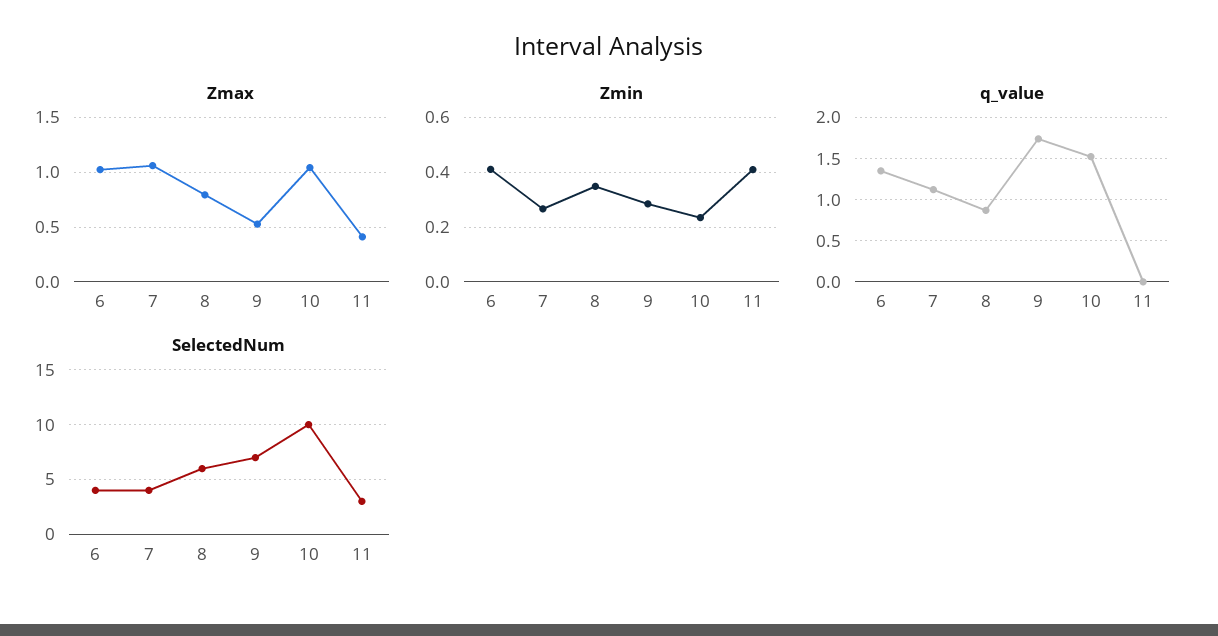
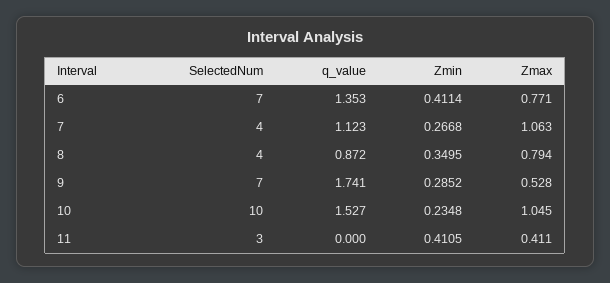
  {
    "Zmax": {
-     "6": 1,
+     "6": 0.771,
      "7": 1.063,
      "8": 0.794,
      "9": 0.528,
      "10": 1.045,
      "11": 0.411
    },
    "Zmin": {
      "6": 0.4114,
      "7": 0.2668,
      "8": 0.3495,
      "9": 0.2852,
      "10": 0.2348,
      "11": 0.4105
    },
    "q_value": {
      "6": 1.353,
      "7": 1.123,
      "8": 0.872,
      "9": 1.741,
      "10": 1.527,
      "11": 0
    },
    "SelectedNum": {
-     "6": 4,
+     "6": 7,
      "7": 4,
-     "8": 6,
+     "8": 4,
      "9": 7,
      "10": 10,
      "11": 3
    }
  }

